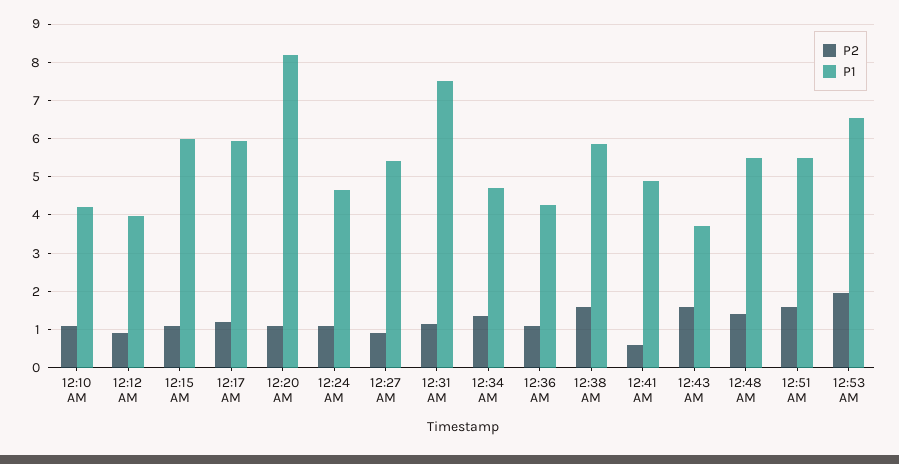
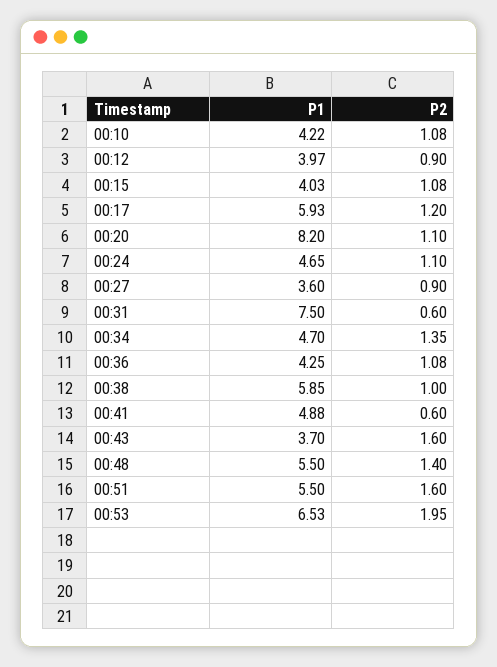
  {
    "P2": {
      "12:10 AM": 1.08,
      "12:12 AM": 0.9,
      "12:15 AM": 1.08,
      "12:17 AM": 1.2,
      "12:20 AM": 1.1,
      "12:24 AM": 1.1,
      "12:27 AM": 0.9,
-     "12:31 AM": 1.2,
+     "12:31 AM": 0.6,
      "12:34 AM": 1.35,
      "12:36 AM": 1.08,
-     "12:38 AM": 1.6,
+     "12:38 AM": 1,
      "12:41 AM": 0.6,
      "12:43 AM": 1.6,
      "12:48 AM": 1.4,
      "12:51 AM": 1.6,
      "12:53 AM": 1.95
    },
    "P1": {
      "12:10 AM": 4.22,
      "12:12 AM": 3.97,
-     "12:15 AM": 6,
+     "12:15 AM": 4.03,
      "12:17 AM": 5.93,
      "12:20 AM": 8.2,
      "12:24 AM": 4.65,
-     "12:27 AM": 5.4,
+     "12:27 AM": 3.6,
      "12:31 AM": 7.5,
      "12:34 AM": 4.7,
      "12:36 AM": 4.25,
      "12:38 AM": 5.85,
      "12:41 AM": 4.88,
      "12:43 AM": 3.7,
      "12:48 AM": 5.5,
      "12:51 AM": 5.5,
      "12:53 AM": 6.53
    }
  }

